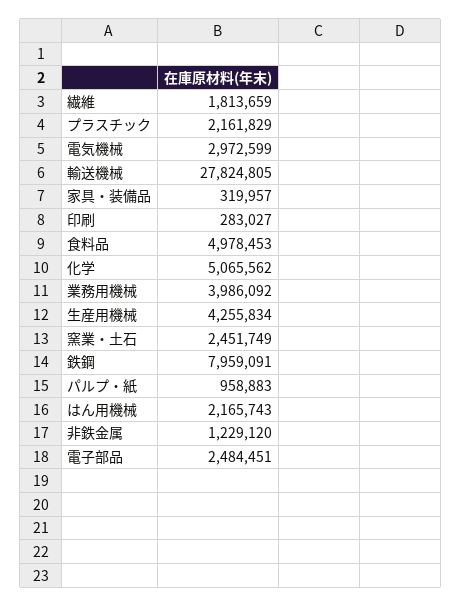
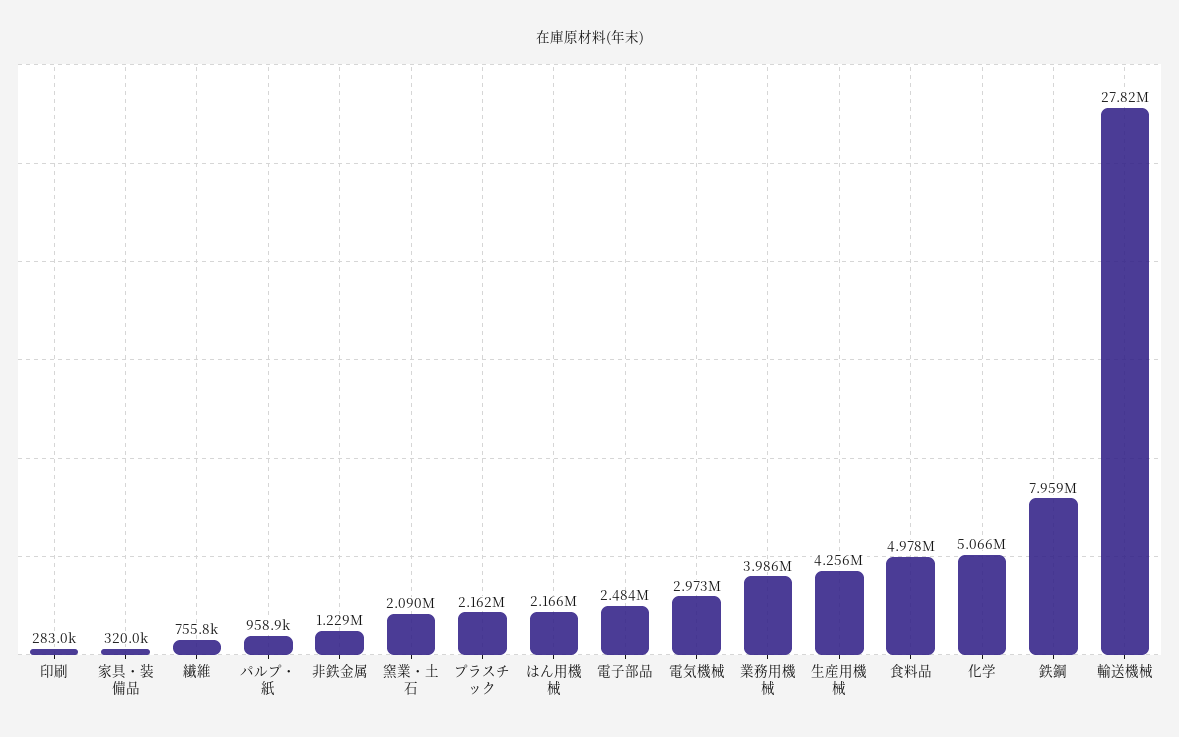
  {
-   "繊維": 1813659,
+   "繊維": 755800,
    "プラスチック": 2161829,
    "電気機械": 2972599,
    "輸送機械": 27824805,
    "家具・装備品": 319957,
    "印刷": 283027,
    "食料品": 4978453,
    "化学": 5065562,
    "業務用機械": 3986092,
    "生産用機械": 4255834,
-   "窯業・土石": 2451749,
+   "窯業・土石": 2090000,
    "鉄鋼": 7959091,
    "パルプ・紙": 958883,
    "はん用機械": 2165743,
    "非鉄金属": 1229120,
    "電子部品": 2484451
  }

